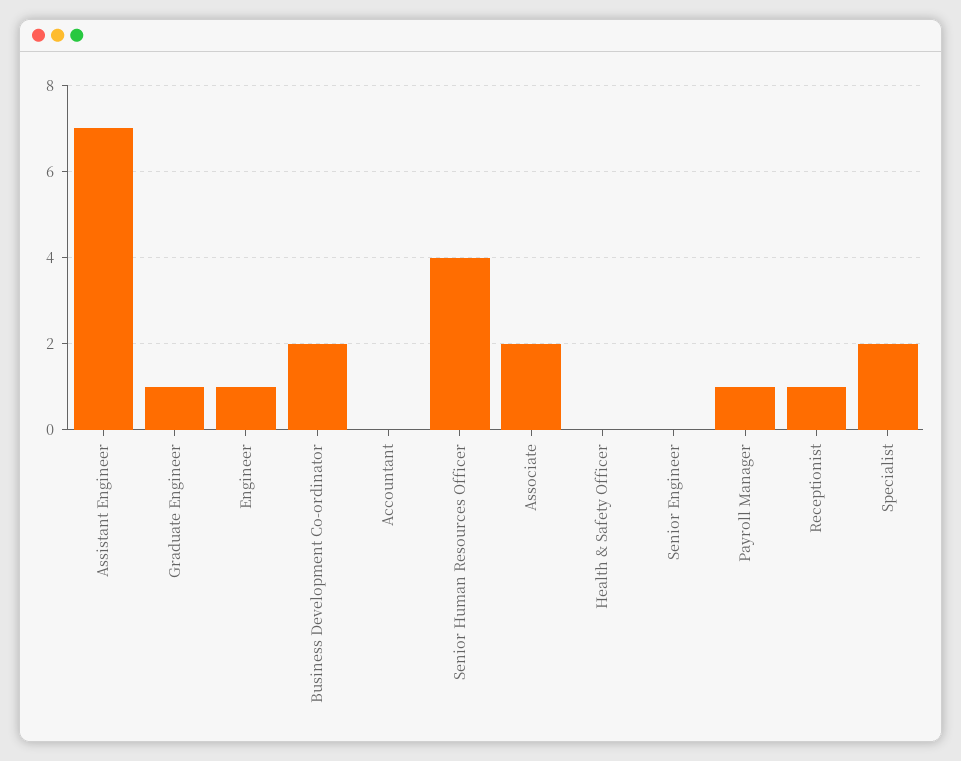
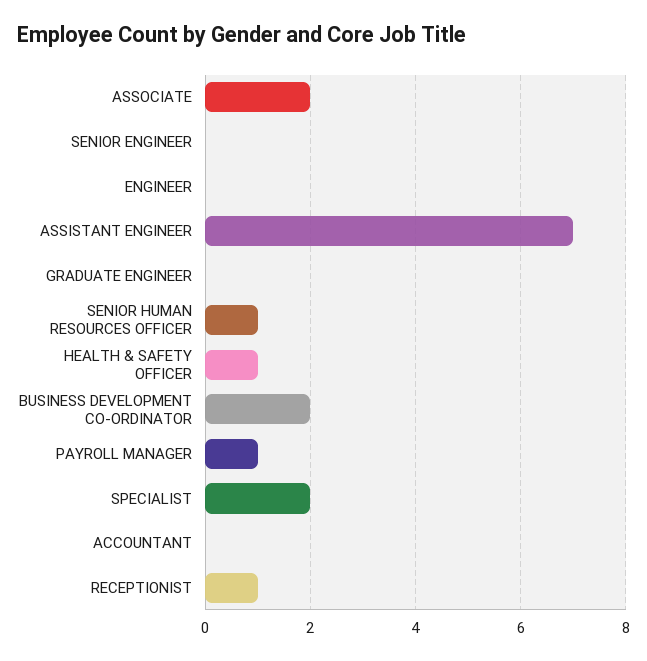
  {
    "Assistant Engineer": 7,
-   "Graduate Engineer": 1,
+   "Graduate Engineer": 0,
-   "Engineer": 1,
+   "Engineer": 0,
    "Business Development Co-ordinator": 2,
    "Accountant": 0,
-   "Senior Human Resources Officer": 4,
+   "Senior Human Resources Officer": 1,
    "Associate": 2,
-   "Health & Safety Officer": 0,
+   "Health & Safety Officer": 1,
    "Senior Engineer": 0,
    "Payroll Manager": 1,
    "Receptionist": 1,
    "Specialist": 2
  }

